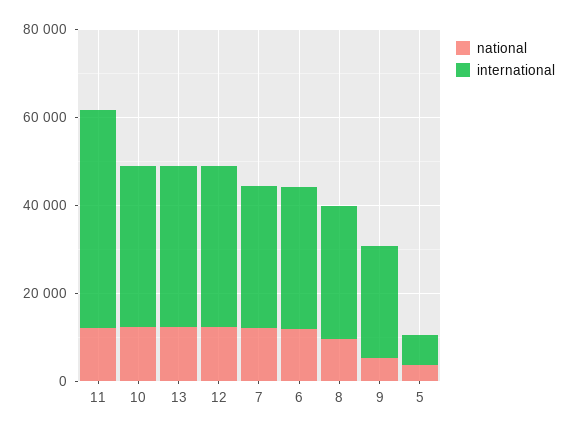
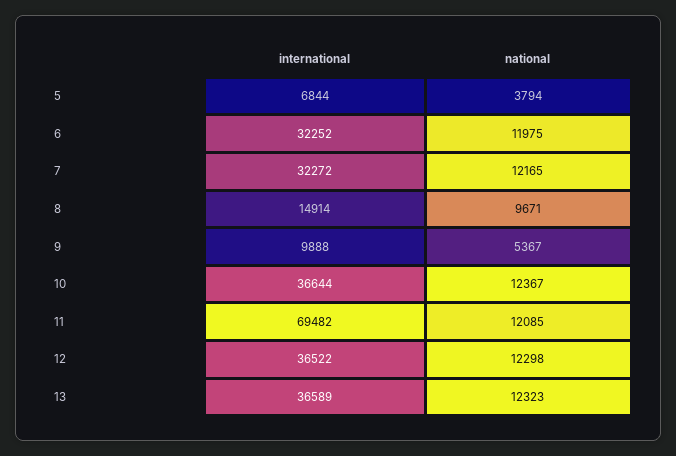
  {
    "national": {
      "11": 12085,
      "10": 12367,
      "13": 12323,
      "12": 12298,
      "7": 12165,
      "6": 11975,
      "8": 9671,
      "9": 5367,
      "5": 3794
    },
    "international": {
-     "11": 50000,
+     "11": 69482,
      "10": 36644,
      "13": 36589,
      "12": 36522,
      "7": 32272,
      "6": 32252,
-     "8": 30000,
+     "8": 14914,
-     "9": 25000,
+     "9": 9888,
      "5": 6844
    }
  }

